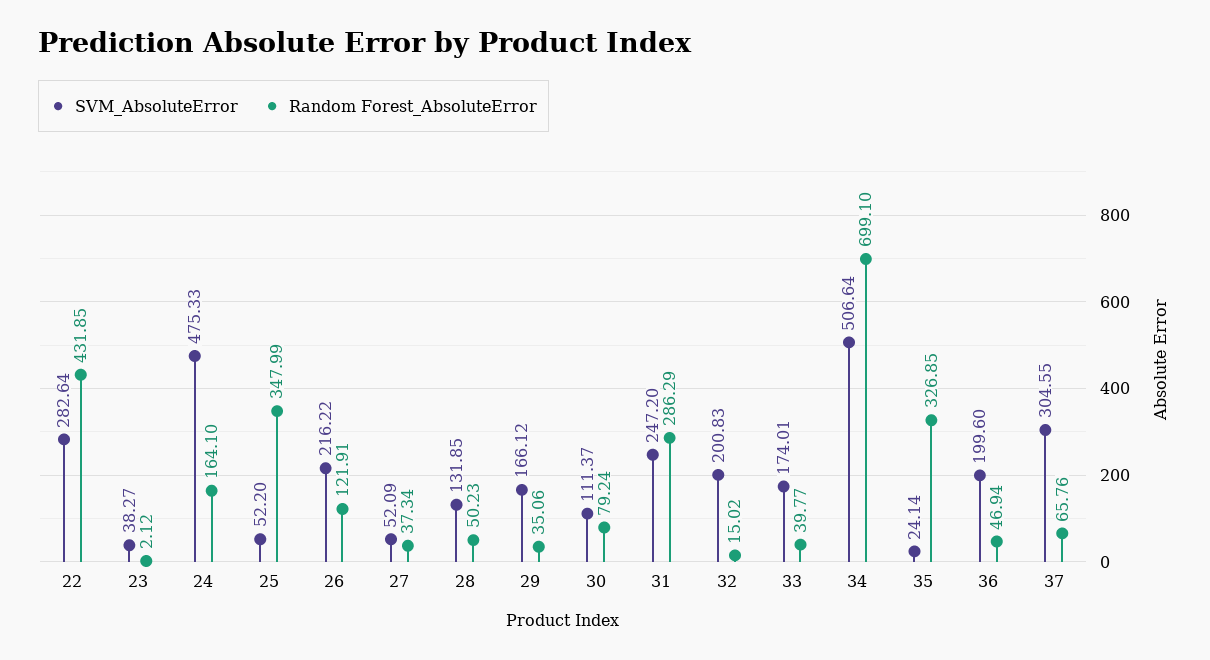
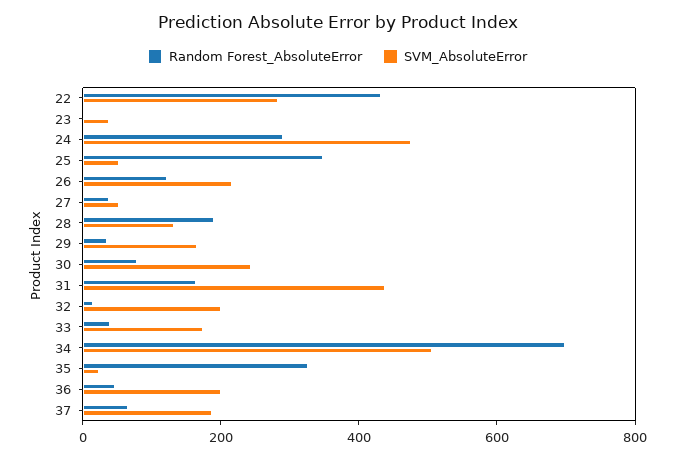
  {
    "SVM_AbsoluteError": {
      "22": 282.64,
      "23": 38.27,
      "24": 475.33,
      "25": 52.2,
      "26": 216.22,
      "27": 52.09,
      "28": 131.85,
      "29": 166.12,
-     "30": 111.37,
+     "30": 250,
-     "31": 247.2,
+     "31": 450,
      "32": 200.83,
      "33": 174.01,
      "34": 506.64,
      "35": 24.14,
      "36": 199.6,
-     "37": 304.55
+     "37": 200
    },
    "Random Forest_AbsoluteError": {
      "22": 431.85,
      "23": 2.12,
-     "24": 164.1,
+     "24": 300,
      "25": 347.99,
      "26": 121.91,
      "27": 37.34,
-     "28": 50.23,
+     "28": 200,
      "29": 35.06,
      "30": 79.24,
-     "31": 286.29,
+     "31": 150,
      "32": 15.02,
      "33": 39.77,
      "34": 699.1,
      "35": 326.85,
      "36": 46.94,
      "37": 65.76
    }
  }

